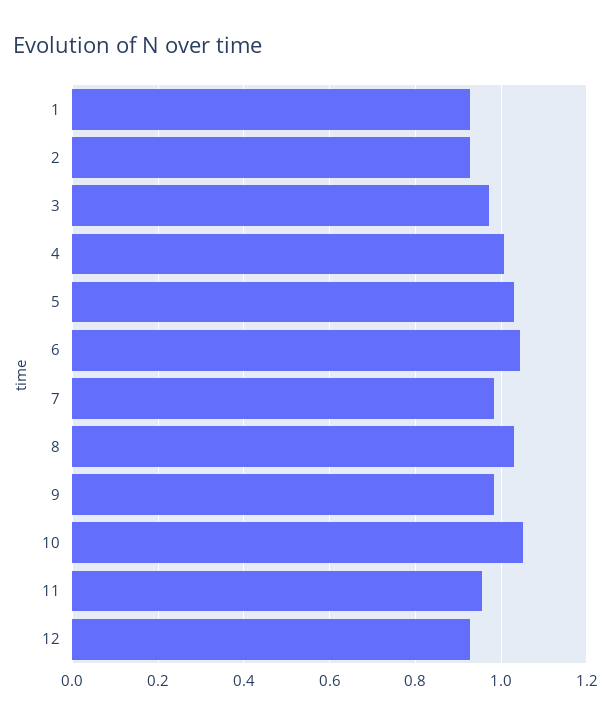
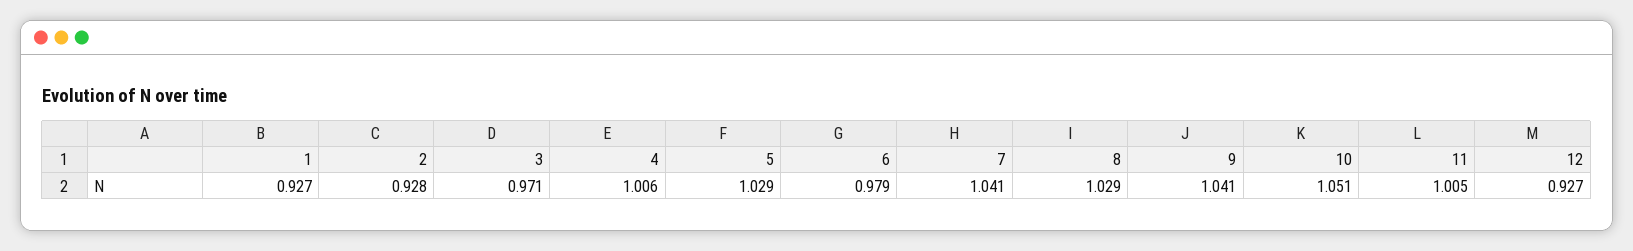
  {
    "1": 0.927,
    "2": 0.928,
    "3": 0.971,
    "4": 1.006,
    "5": 1.029,
-   "6": 1.04,
+   "6": 0.979,
-   "7": 0.98,
+   "7": 1.041,
    "8": 1.029,
-   "9": 0.98,
+   "9": 1.041,
    "10": 1.051,
-   "11": 0.96,
+   "11": 1.005,
    "12": 0.927
  }

